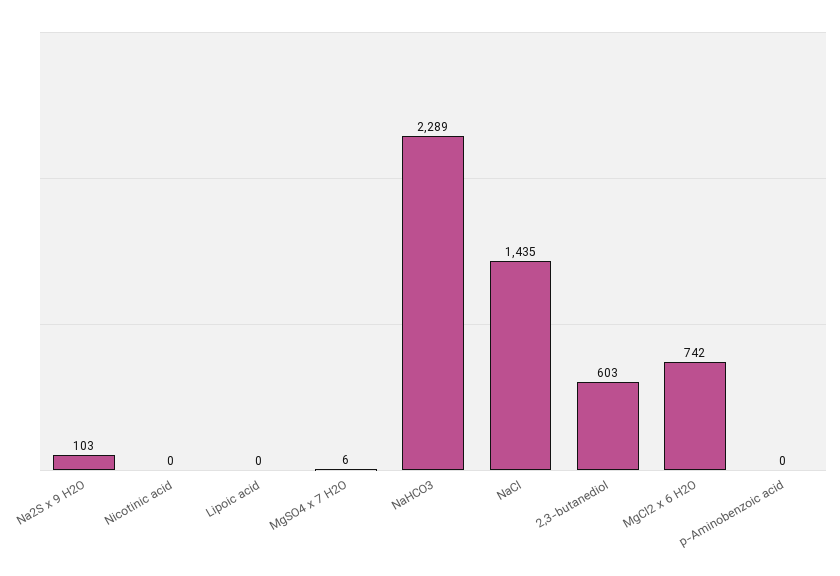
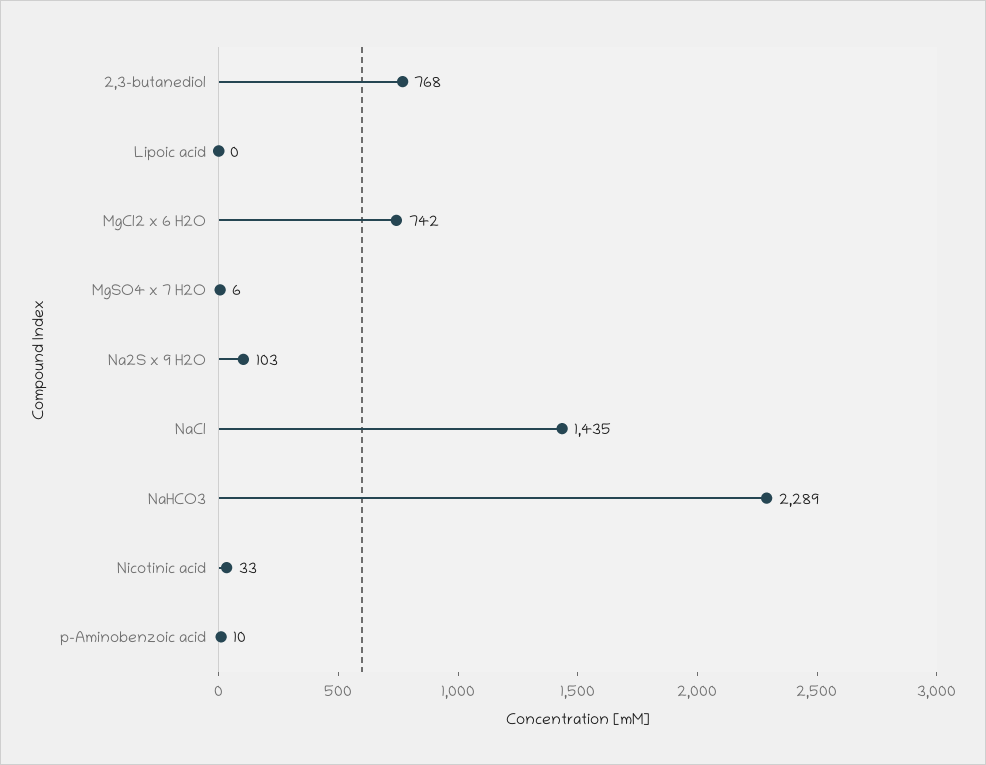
  {
    "Na2S x 9 H2O": 103,
-   "Nicotinic acid": 0,
+   "Nicotinic acid": 33,
    "Lipoic acid": 0,
    "MgSO4 x 7 H2O": 6,
    "NaHCO3": 2289,
    "NaCl": 1435,
-   "2,3-butanediol": 603,
+   "2,3-butanediol": 768,
    "MgCl2 x 6 H2O": 742,
-   "p-Aminobenzoic acid": 0
+   "p-Aminobenzoic acid": 10
  }

